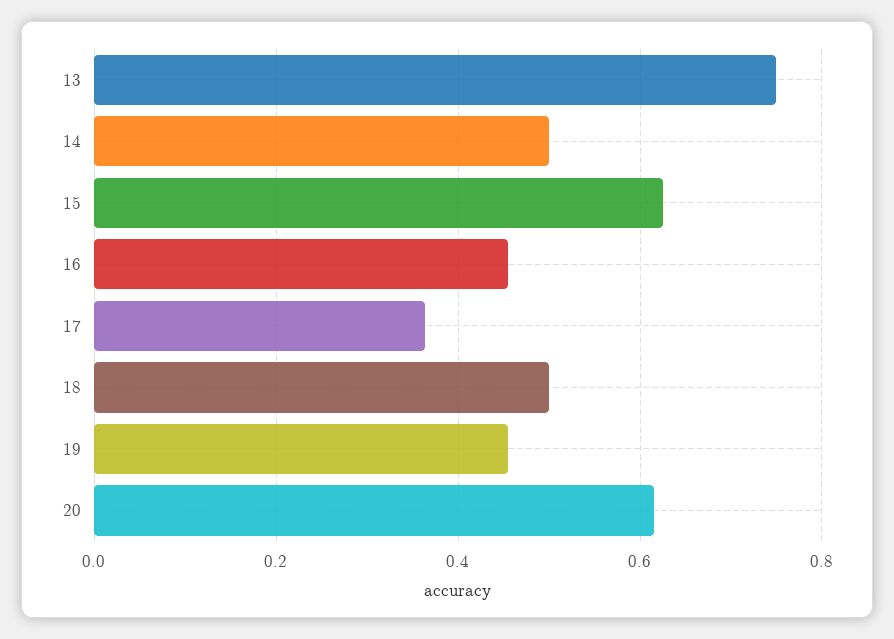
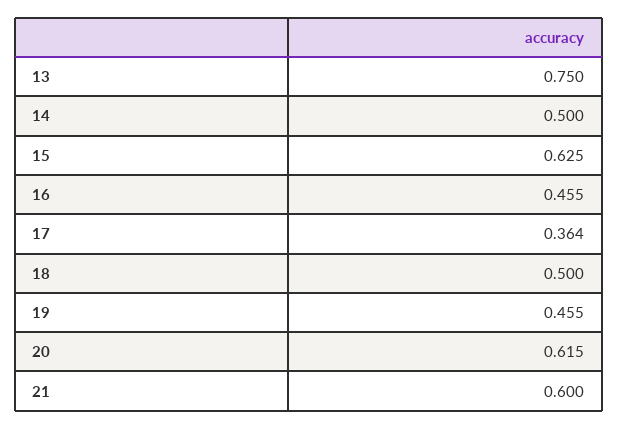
  {
    "13": 0.75,
    "14": 0.5,
    "15": 0.625,
    "16": 0.455,
    "17": 0.364,
    "18": 0.5,
    "19": 0.455,
-   "20": 0.615
+   "20": 0.615,
+   "21": 0.6
  }

